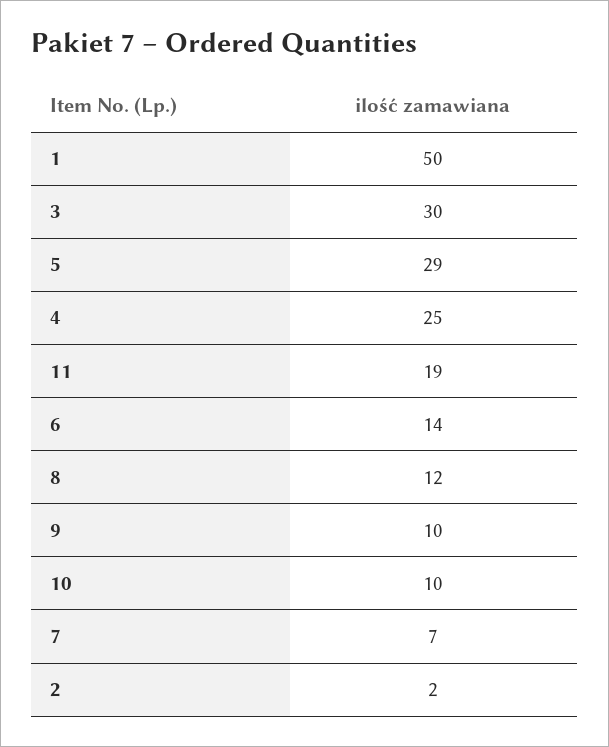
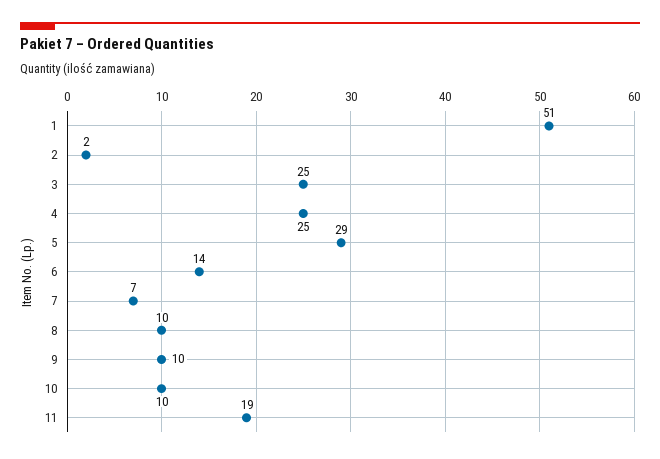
  {
-   "1": 50,
+   "1": 51,
-   "3": 30,
+   "3": 25,
    "5": 29,
    "4": 25,
    "11": 19,
    "6": 14,
-   "8": 12,
+   "8": 10,
    "9": 10,
    "10": 10,
    "7": 7,
    "2": 2
  }

